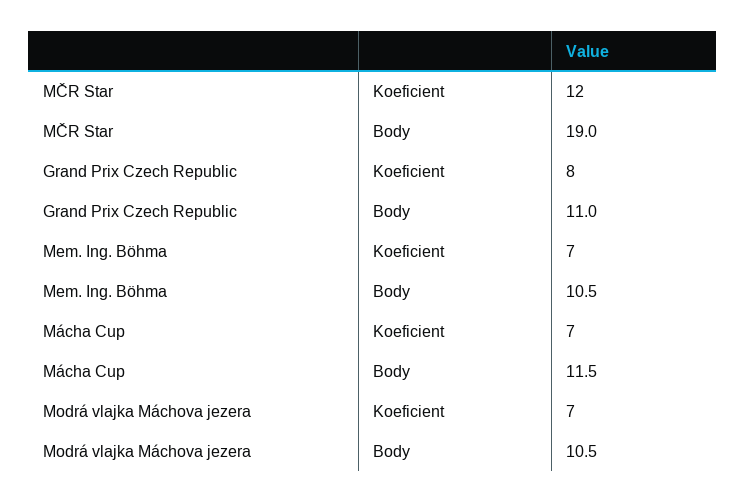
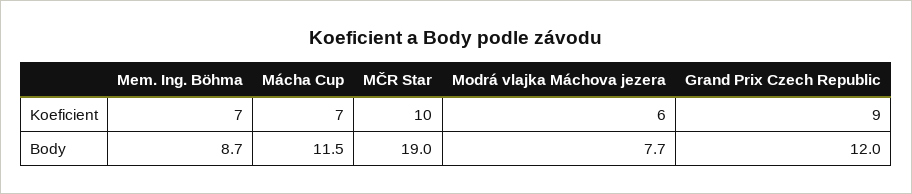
  {
    "MČR Star": {
-     "Koeficient": 12,
+     "Koeficient": 10,
      "Body": 19
    },
    "Grand Prix Czech Republic": {
-     "Koeficient": 8,
+     "Koeficient": 9,
-     "Body": 11
+     "Body": 12
    },
    "Mem. Ing. Böhma": {
      "Koeficient": 7,
-     "Body": 10.5
+     "Body": 8.7
    },
    "Mácha Cup": {
      "Koeficient": 7,
      "Body": 11.5
    },
    "Modrá vlajka Máchova jezera": {
-     "Koeficient": 7,
+     "Koeficient": 6,
-     "Body": 10.5
+     "Body": 7.7
    }
  }

